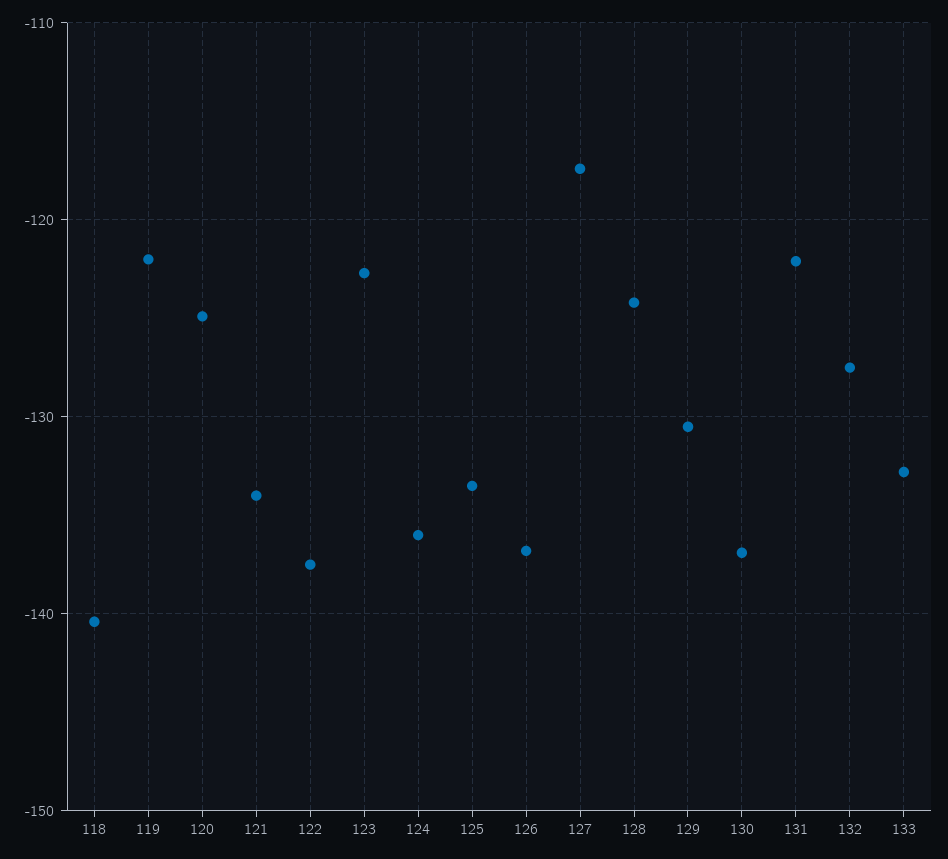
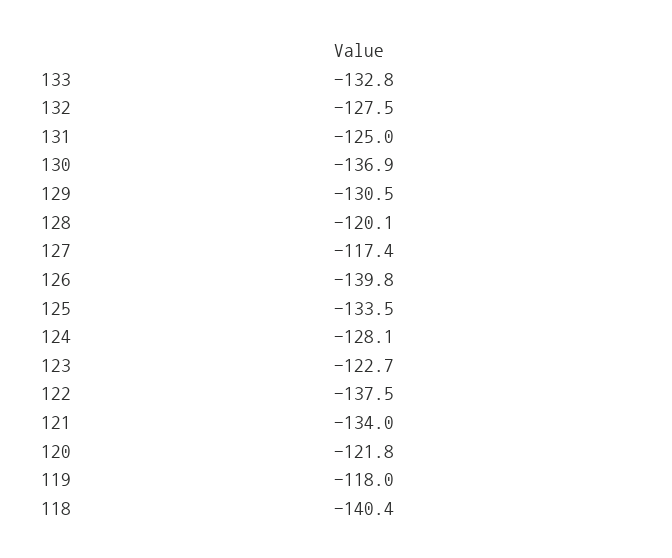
  {
    "118": -140.4,
-   "119": -122,
+   "119": -118,
-   "120": -125,
+   "120": -121.8,
    "121": -134,
    "122": -137.5,
    "123": -122.7,
-   "124": -136,
+   "124": -128.1,
    "125": -133.5,
-   "126": -137,
+   "126": -139.8,
    "127": -117.4,
-   "128": -124,
+   "128": -120.1,
    "129": -130.5,
    "130": -136.9,
-   "131": -122,
+   "131": -125,
    "132": -127.5,
    "133": -132.8
  }

